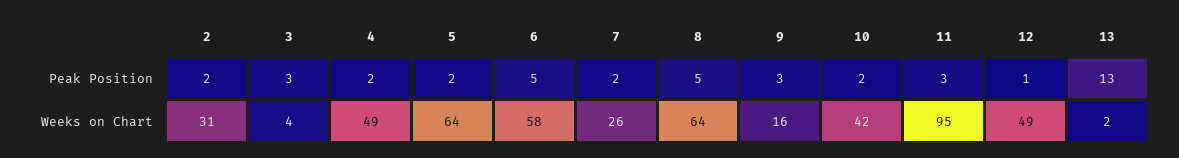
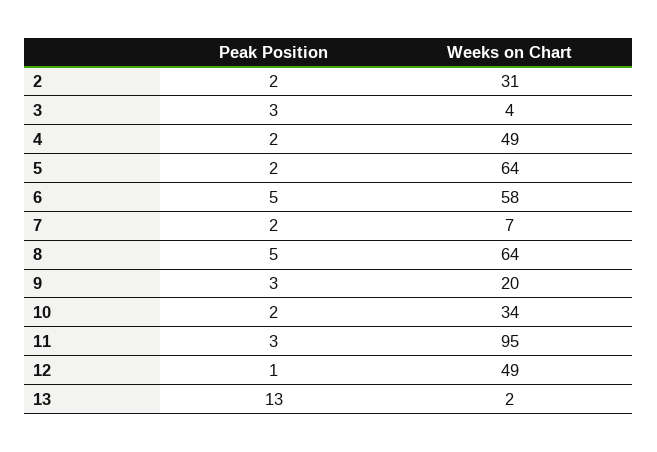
  {
    "2": {
      "Peak Position": 2,
      "Weeks on Chart": 31
    },
    "3": {
      "Peak Position": 3,
      "Weeks on Chart": 4
    },
    "4": {
      "Peak Position": 2,
      "Weeks on Chart": 49
    },
    "5": {
      "Peak Position": 2,
      "Weeks on Chart": 64
    },
    "6": {
      "Peak Position": 5,
      "Weeks on Chart": 58
    },
    "7": {
      "Peak Position": 2,
-     "Weeks on Chart": 26
+     "Weeks on Chart": 7
    },
    "8": {
      "Peak Position": 5,
      "Weeks on Chart": 64
    },
    "9": {
      "Peak Position": 3,
-     "Weeks on Chart": 16
+     "Weeks on Chart": 20
    },
    "10": {
      "Peak Position": 2,
-     "Weeks on Chart": 42
+     "Weeks on Chart": 34
    },
    "11": {
      "Peak Position": 3,
      "Weeks on Chart": 95
    },
    "12": {
      "Peak Position": 1,
      "Weeks on Chart": 49
    },
    "13": {
      "Peak Position": 13,
      "Weeks on Chart": 2
    }
  }

